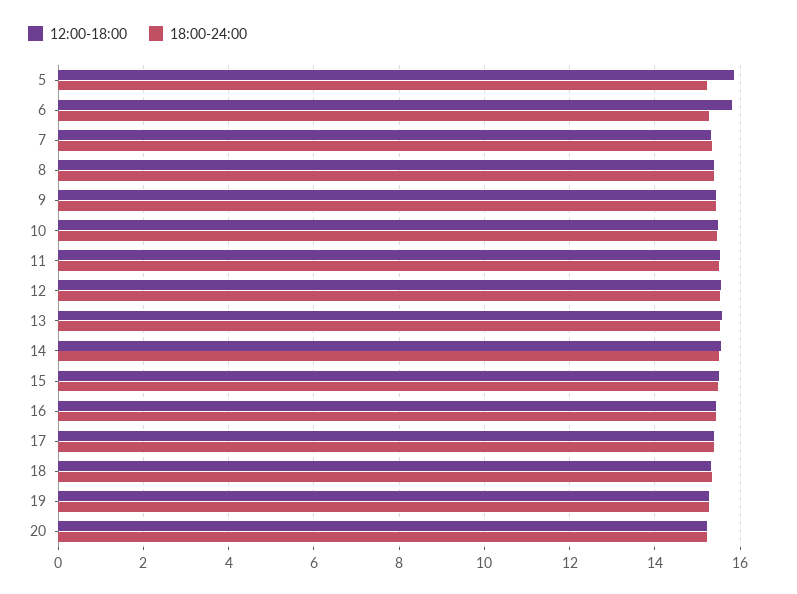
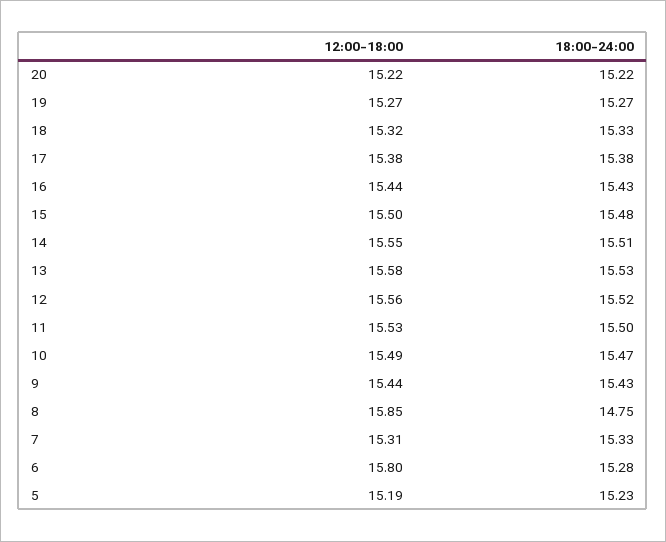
  {
    "12:00-18:00": {
-     "5": 15.8,
+     "5": 15.19,
      "6": 15.8,
      "7": 15.31,
-     "8": 15.4,
+     "8": 15.85,
      "9": 15.44,
      "10": 15.49,
      "11": 15.53,
      "12": 15.56,
      "13": 15.58,
      "14": 15.55,
      "15": 15.5,
      "16": 15.44,
      "17": 15.38,
      "18": 15.32,
      "19": 15.27,
      "20": 15.22
    },
    "18:00-24:00": {
      "5": 15.23,
      "6": 15.28,
      "7": 15.33,
-     "8": 15.4,
+     "8": 14.75,
      "9": 15.43,
      "10": 15.47,
      "11": 15.5,
      "12": 15.52,
      "13": 15.53,
      "14": 15.51,
      "15": 15.48,
      "16": 15.43,
      "17": 15.38,
      "18": 15.33,
      "19": 15.27,
      "20": 15.22
    }
  }

